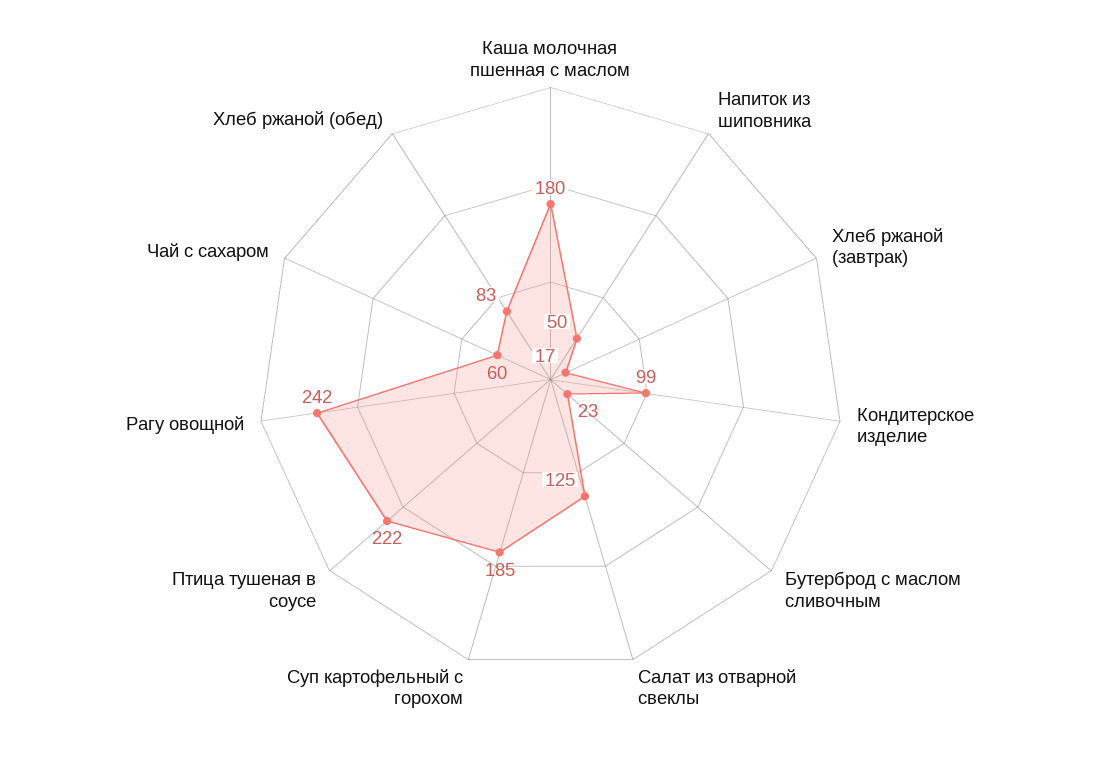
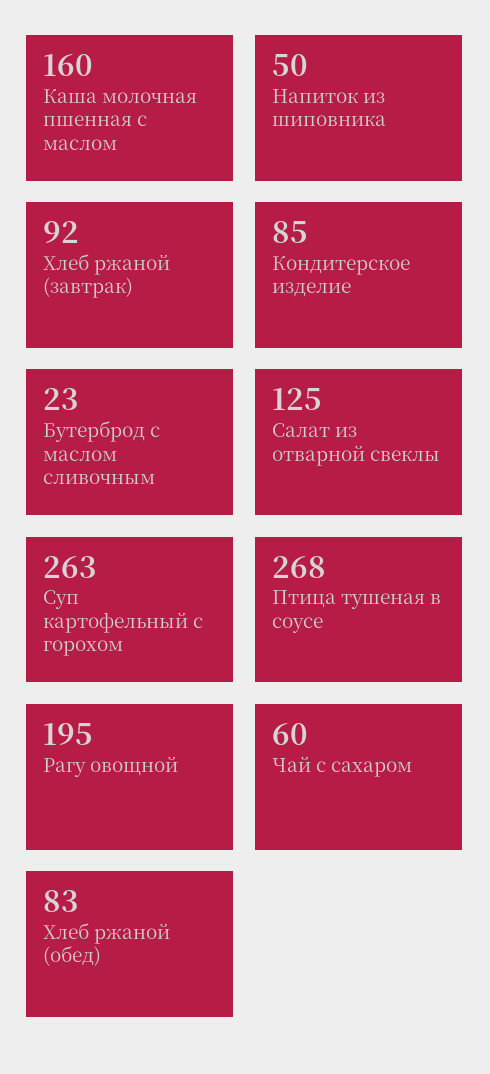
  {
-   "Каша молочная пшенная с маслом": 180,
+   "Каша молочная пшенная с маслом": 160,
    "Напиток из шиповника": 50,
-   "Хлеб ржаной (завтрак)": 17,
+   "Хлеб ржаной (завтрак)": 92,
-   "Кондитерское изделие": 99,
+   "Кондитерское изделие": 85,
    "Бутерброд с маслом сливочным": 23,
    "Салат из отварной свеклы": 125,
-   "Суп картофельный с горохом": 185,
+   "Суп картофельный с горохом": 263,
-   "Птица тушеная в соусе": 222,
+   "Птица тушеная в соусе": 268,
-   "Рагу овощной": 242,
+   "Рагу овощной": 195,
    "Чай с сахаром": 60,
    "Хлеб ржаной (обед)": 83
  }

